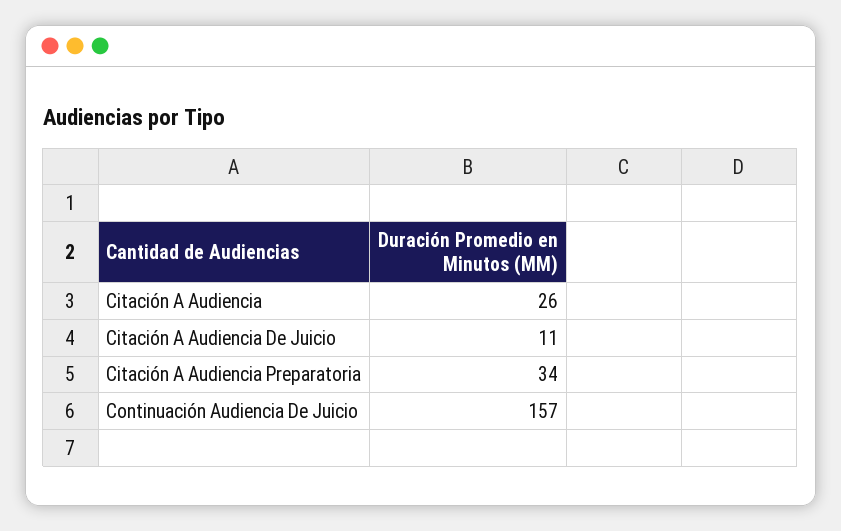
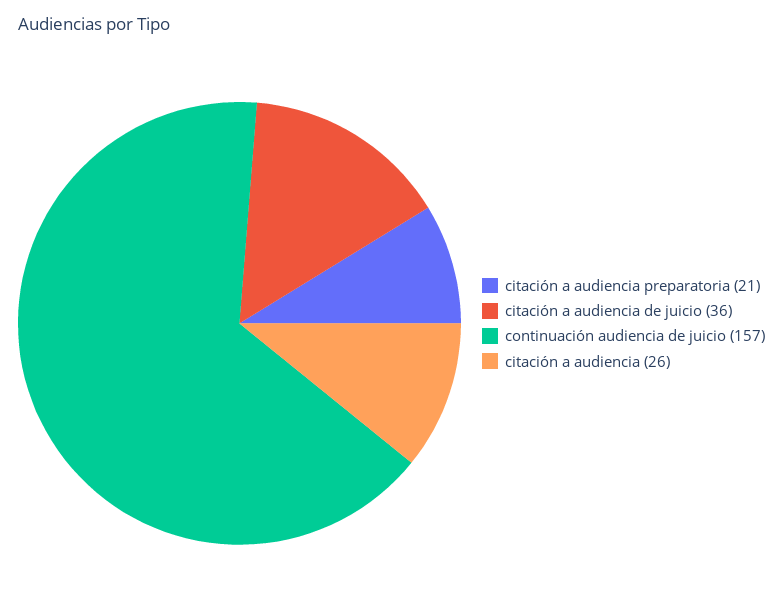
  {
    "Citación A Audiencia": 26,
-   "Citación A Audiencia De Juicio": 11,
+   "Citación A Audiencia De Juicio": 36,
-   "Citación A Audiencia Preparatoria": 34,
+   "Citación A Audiencia Preparatoria": 21,
    "Continuación Audiencia De Juicio": 157
  }

